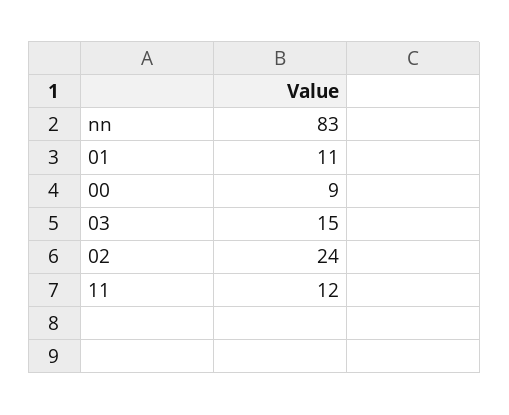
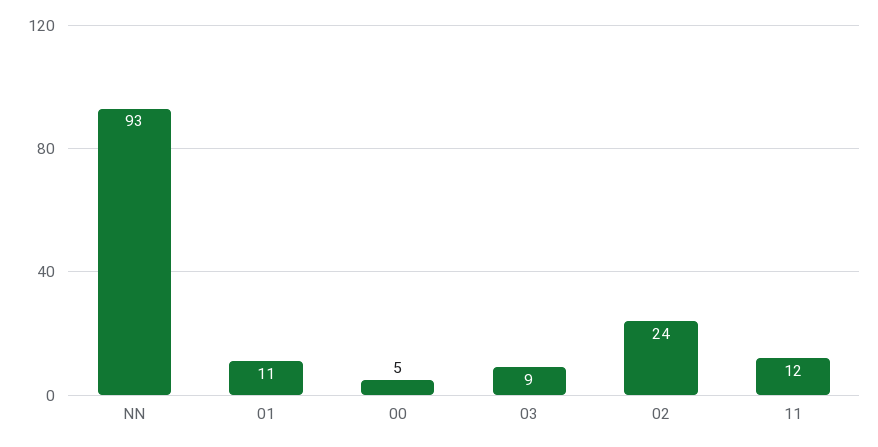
  {
-   "nn": 83,
+   "nn": 93,
    "01": 11,
-   "00": 9,
+   "00": 5,
-   "03": 15,
+   "03": 9,
    "02": 24,
    "11": 12
  }

